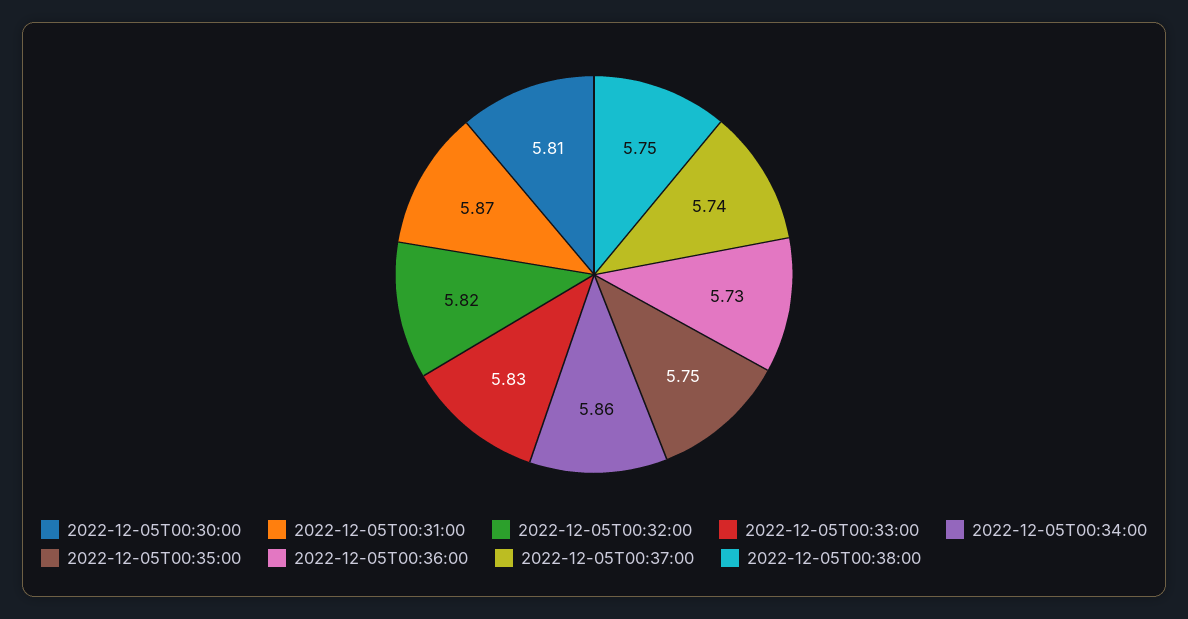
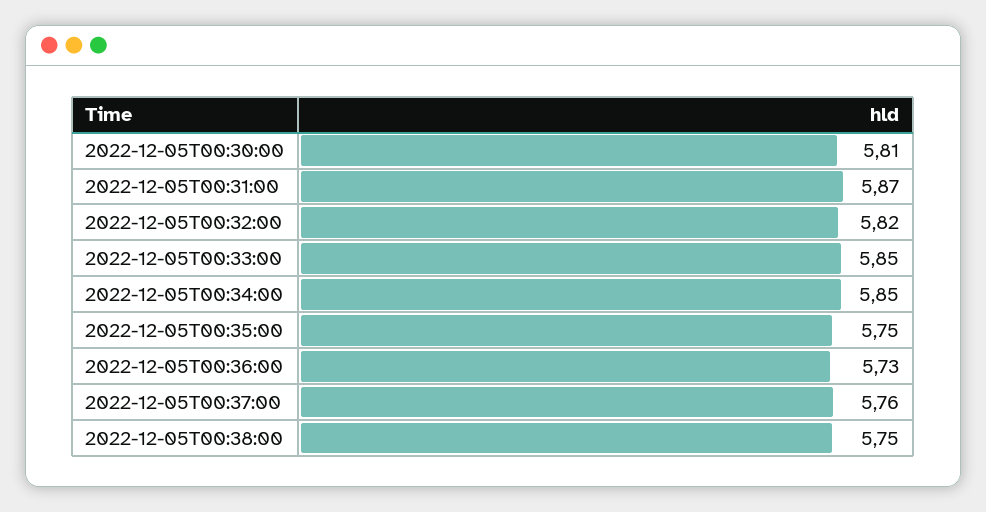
  {
    "2022-12-05T00:30:00": 5.81,
    "2022-12-05T00:31:00": 5.87,
    "2022-12-05T00:32:00": 5.82,
-   "2022-12-05T00:33:00": 5.83,
+   "2022-12-05T00:33:00": 5.85,
-   "2022-12-05T00:34:00": 5.86,
+   "2022-12-05T00:34:00": 5.85,
    "2022-12-05T00:35:00": 5.75,
    "2022-12-05T00:36:00": 5.73,
-   "2022-12-05T00:37:00": 5.74,
+   "2022-12-05T00:37:00": 5.76,
    "2022-12-05T00:38:00": 5.75
  }

